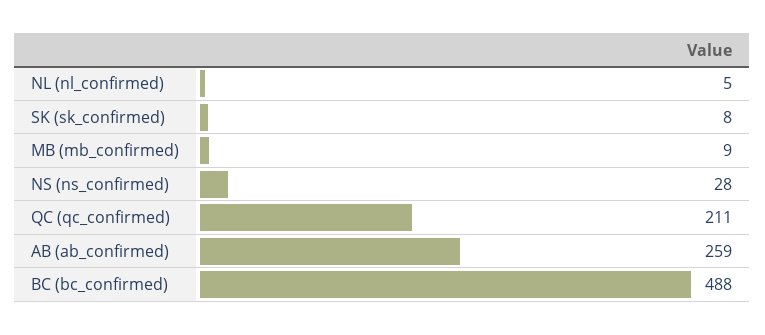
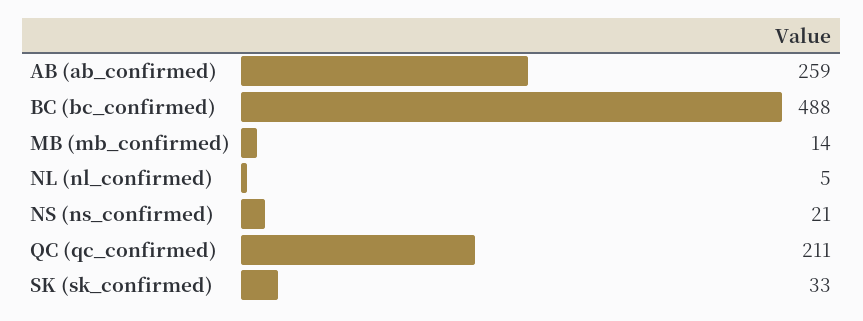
  {
    "NL (nl_confirmed)": 5,
-   "SK (sk_confirmed)": 8,
+   "SK (sk_confirmed)": 33,
-   "MB (mb_confirmed)": 9,
+   "MB (mb_confirmed)": 14,
-   "NS (ns_confirmed)": 28,
+   "NS (ns_confirmed)": 21,
    "QC (qc_confirmed)": 211,
    "AB (ab_confirmed)": 259,
    "BC (bc_confirmed)": 488
  }

